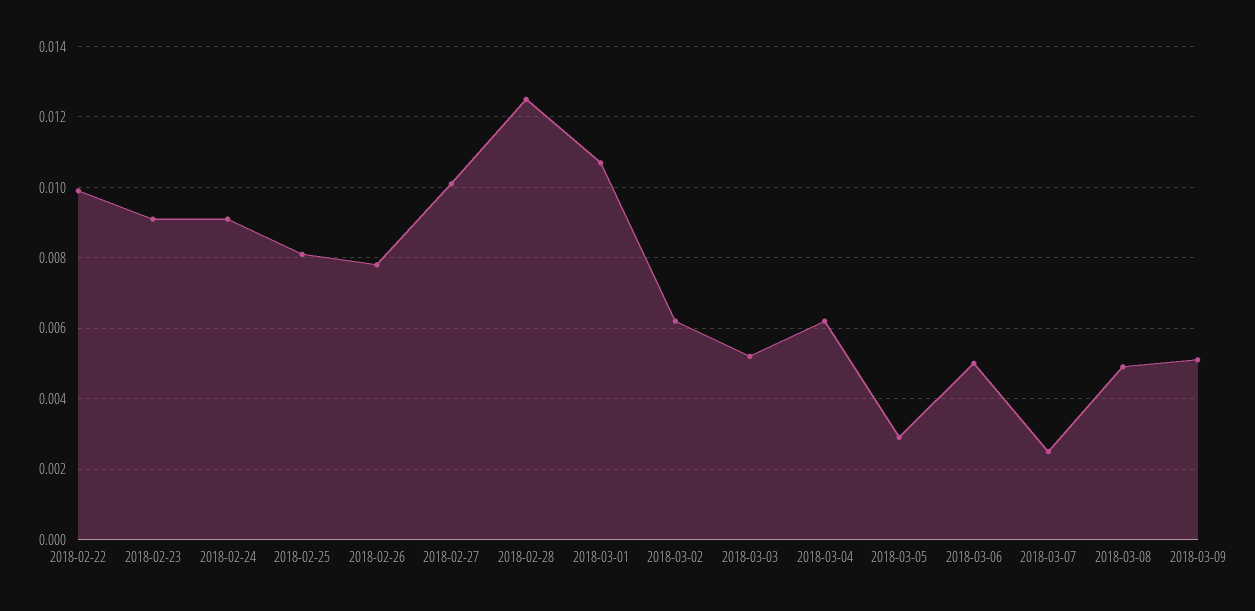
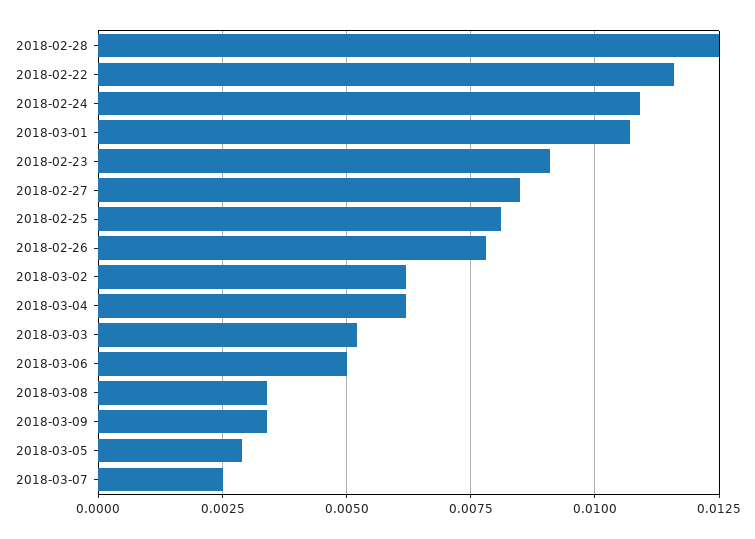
  {
-   "2018-02-22": 0.01,
+   "2018-02-22": 0.0115,
    "2018-02-23": 0.009,
-   "2018-02-24": 0.009,
+   "2018-02-24": 0.011,
    "2018-02-25": 0.008,
    "2018-02-26": 0.008,
-   "2018-02-27": 0.01,
+   "2018-02-27": 0.0085,
    "2018-02-28": 0.0125,
    "2018-03-01": 0.0105,
    "2018-03-02": 0.006,
    "2018-03-03": 0.005,
    "2018-03-04": 0.006,
    "2018-03-05": 0.003,
    "2018-03-06": 0.005,
    "2018-03-07": 0.0025,
-   "2018-03-08": 0.005,
+   "2018-03-08": 0.0035,
-   "2018-03-09": 0.005
+   "2018-03-09": 0.0035
  }

